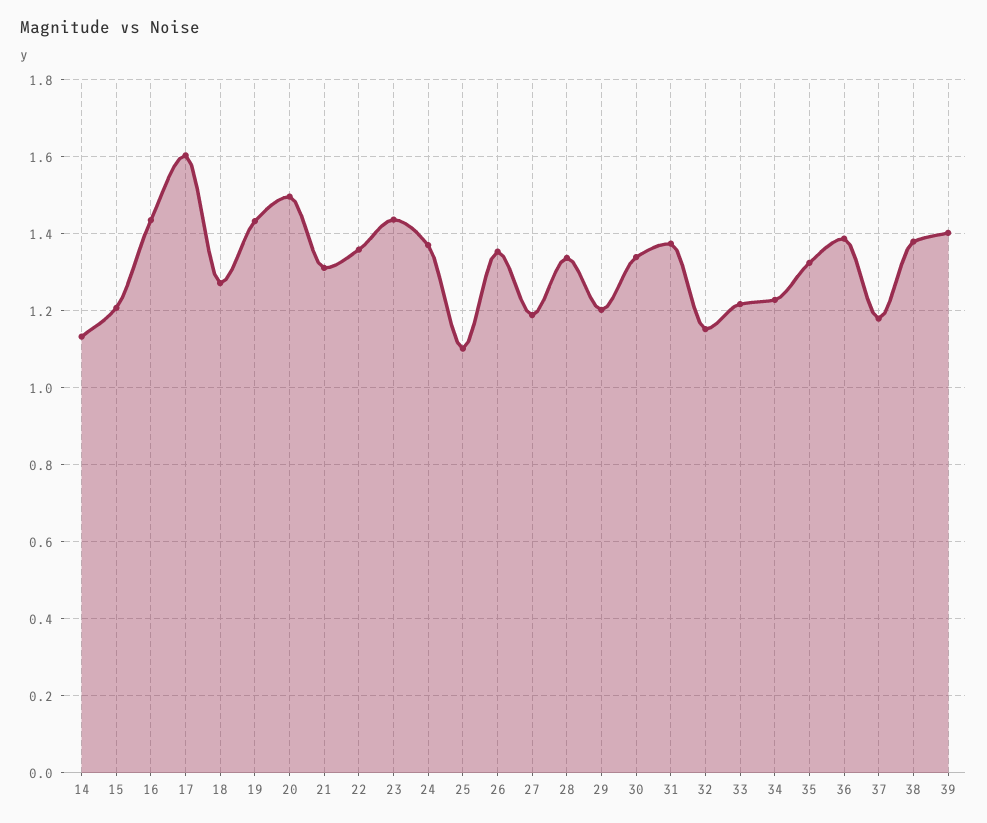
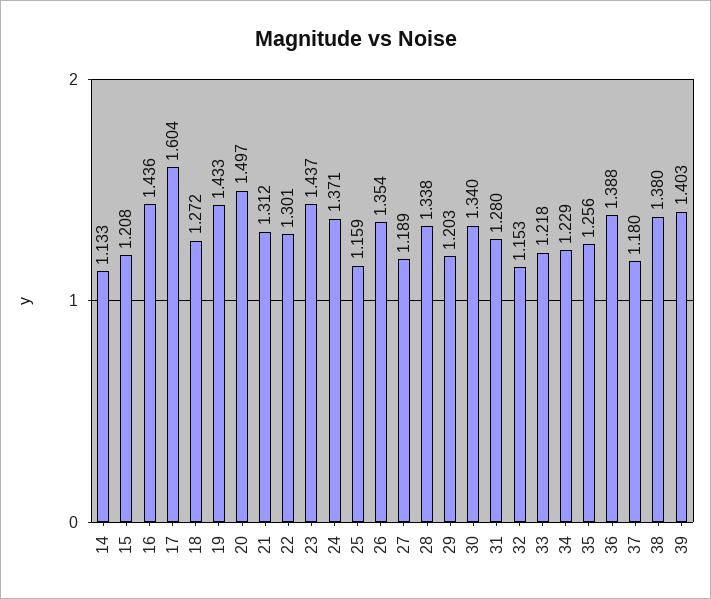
  {
    "14": 1.133,
    "15": 1.208,
    "16": 1.436,
    "17": 1.604,
    "18": 1.272,
    "19": 1.433,
    "20": 1.497,
    "21": 1.312,
-   "22": 1.36,
+   "22": 1.301,
    "23": 1.437,
    "24": 1.371,
-   "25": 1.1,
+   "25": 1.159,
    "26": 1.354,
    "27": 1.189,
    "28": 1.338,
    "29": 1.203,
    "30": 1.34,
-   "31": 1.38,
+   "31": 1.28,
    "32": 1.153,
    "33": 1.218,
    "34": 1.229,
-   "35": 1.32,
+   "35": 1.256,
    "36": 1.388,
    "37": 1.18,
    "38": 1.38,
    "39": 1.403
  }

